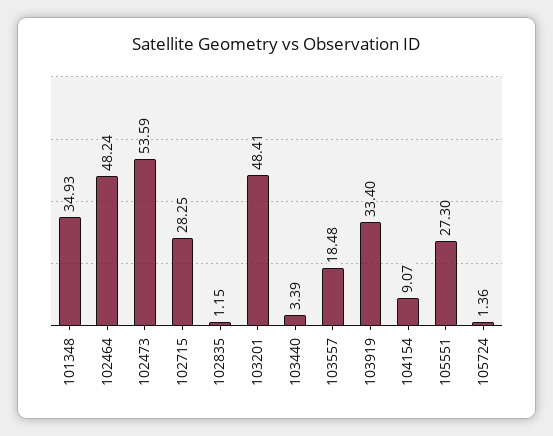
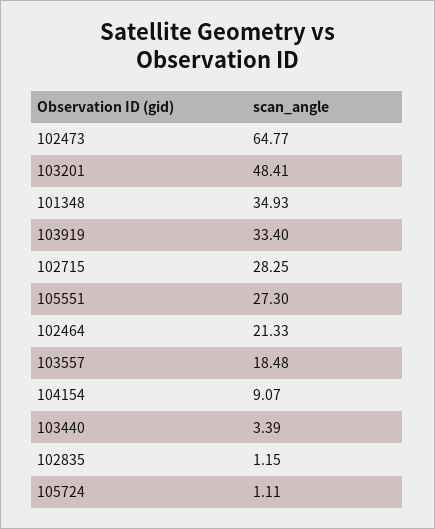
  {
    "101348": 34.93,
-   "102464": 48.24,
+   "102464": 21.33,
-   "102473": 53.59,
+   "102473": 64.77,
    "102715": 28.25,
    "102835": 1.15,
    "103201": 48.41,
    "103440": 3.39,
    "103557": 18.48,
    "103919": 33.4,
    "104154": 9.07,
    "105551": 27.3,
-   "105724": 1.36
+   "105724": 1.11
  }

